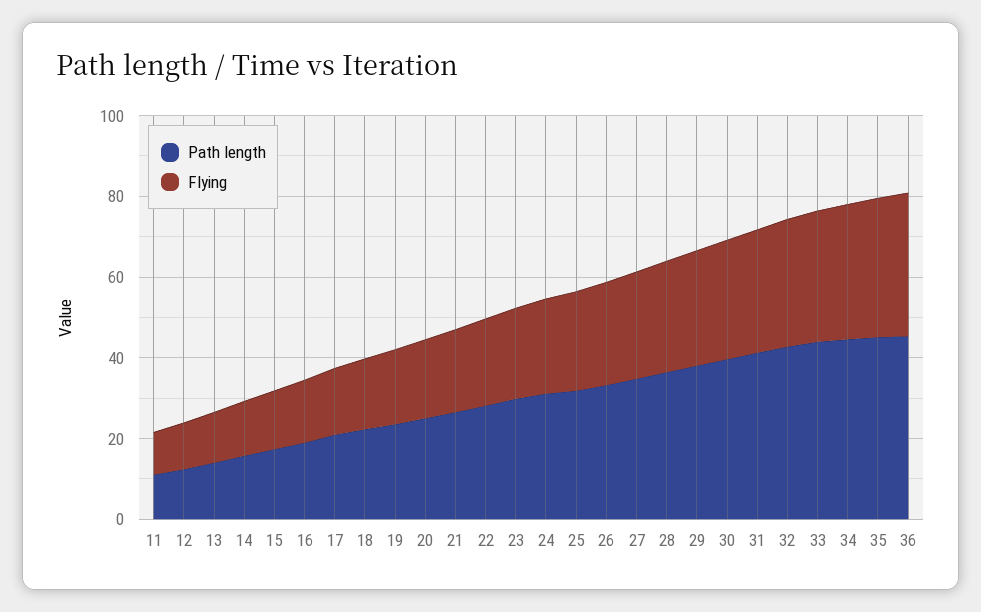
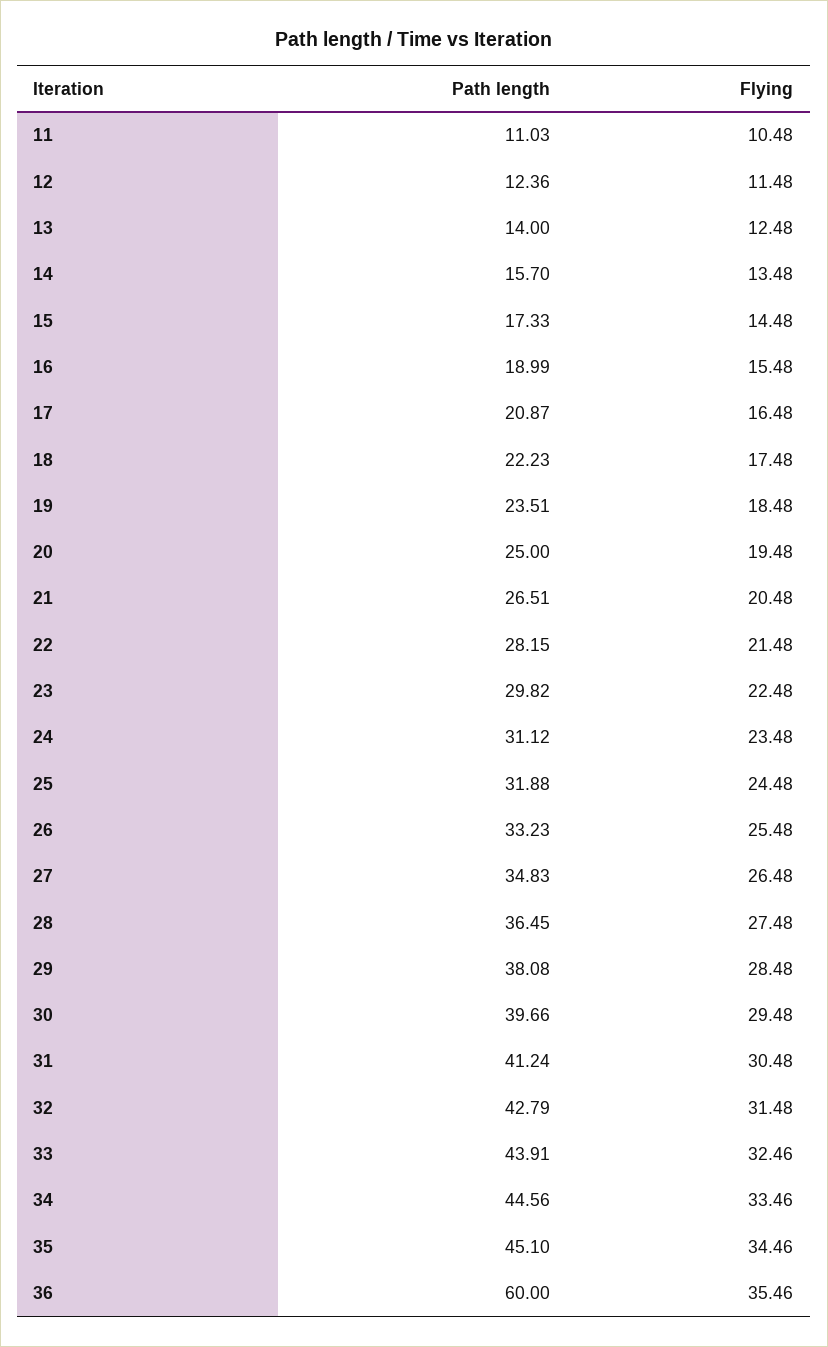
  {
    "Path length": {
      "11": 11.03,
      "12": 12.36,
      "13": 14,
      "14": 15.7,
      "15": 17.33,
      "16": 18.99,
      "17": 20.87,
      "18": 22.23,
      "19": 23.51,
      "20": 25,
      "21": 26.51,
      "22": 28.15,
      "23": 29.82,
      "24": 31.12,
      "25": 31.88,
      "26": 33.23,
      "27": 34.83,
      "28": 36.45,
      "29": 38.08,
      "30": 39.66,
      "31": 41.24,
      "32": 42.79,
      "33": 43.91,
      "34": 44.56,
      "35": 45.1,
-     "36": 45
+     "36": 60
    },
    "Flying": {
      "11": 10.48,
      "12": 11.48,
      "13": 12.48,
      "14": 13.48,
      "15": 14.48,
      "16": 15.48,
      "17": 16.48,
      "18": 17.48,
      "19": 18.48,
      "20": 19.48,
      "21": 20.48,
      "22": 21.48,
      "23": 22.48,
      "24": 23.48,
      "25": 24.48,
      "26": 25.48,
      "27": 26.48,
      "28": 27.48,
      "29": 28.48,
      "30": 29.48,
      "31": 30.48,
      "32": 31.48,
      "33": 32.46,
      "34": 33.46,
      "35": 34.46,
      "36": 35.46
    }
  }

